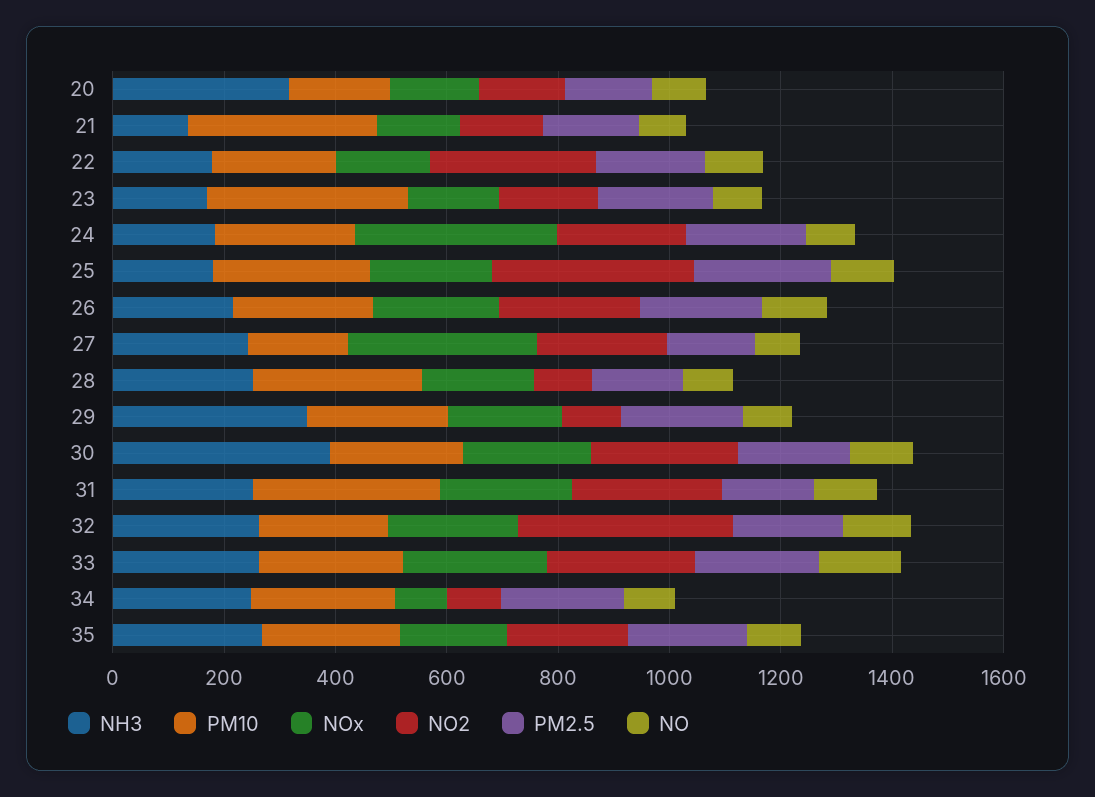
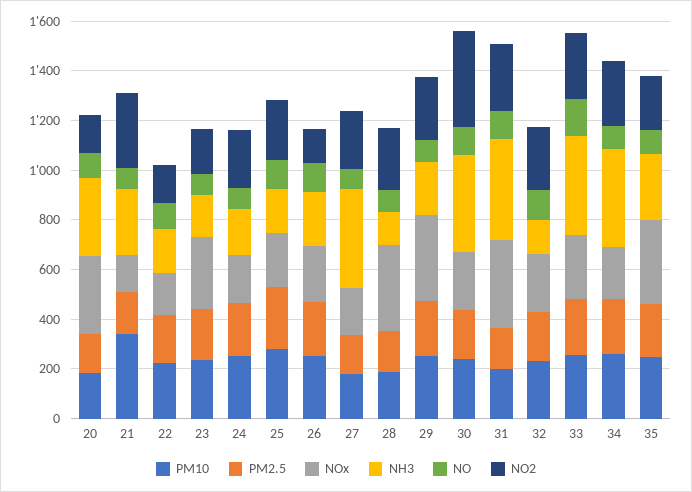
  {
    "NH3": {
      "20": 300,
-     "21": 150,
+     "21": 250,
      "22": 200,
      "23": 150,
      "24": 200,
      "25": 200,
      "26": 200,
-     "27": 250,
+     "27": 400,
-     "28": 250,
+     "28": 150,
-     "29": 350,
+     "29": 200,
      "30": 400,
-     "31": 250,
+     "31": 400,
-     "32": 250,
+     "32": 150,
-     "33": 250,
+     "33": 400,
-     "34": 250,
+     "34": 400,
      "35": 250
    },
    "PM10": {
      "20": 200,
      "21": 350,
      "22": 200,
-     "23": 350,
+     "23": 250,
      "24": 250,
      "25": 300,
      "26": 250,
      "27": 200,
-     "28": 300,
+     "28": 200,
      "29": 250,
      "30": 250,
-     "31": 350,
+     "31": 200,
      "32": 250,
      "33": 250,
      "34": 250,
      "35": 250
    },
    "NOx": {
-     "20": 150,
+     "20": 300,
      "21": 150,
      "22": 150,
-     "23": 150,
+     "23": 300,
-     "24": 350,
+     "24": 200,
      "25": 200,
      "26": 250,
-     "27": 350,
+     "27": 200,
-     "28": 200,
+     "28": 350,
-     "29": 200,
+     "29": 350,
      "30": 250,
-     "31": 250,
+     "31": 350,
      "32": 250,
      "33": 250,
-     "34": 100,
+     "34": 200,
-     "35": 200
+     "35": 350
    },
    "NO2": {
      "20": 150,
-     "21": 150,
+     "21": 300,
-     "22": 300,
+     "22": 150,
      "23": 200,
      "24": 250,
-     "25": 350,
+     "25": 250,
-     "26": 250,
+     "26": 150,
      "27": 250,
-     "28": 100,
+     "28": 250,
-     "29": 100,
+     "29": 250,
-     "30": 250,
+     "30": 400,
      "31": 250,
-     "32": 400,
+     "32": 250,
      "33": 250,
-     "34": 100,
+     "34": 250,
      "35": 200
    },
    "PM2.5": {
      "20": 150,
      "21": 150,
      "22": 200,
      "23": 200,
      "24": 200,
      "25": 250,
      "26": 200,
      "27": 150,
      "28": 150,
      "29": 200,
      "30": 200,
      "31": 150,
      "32": 200,
      "33": 200,
      "34": 200,
      "35": 200
    },
    "NO": {
      "20": 100,
      "21": 100,
      "22": 100,
      "23": 100,
      "24": 100,
      "25": 100,
      "26": 100,
      "27": 100,
      "28": 100,
      "29": 100,
      "30": 100,
      "31": 100,
      "32": 100,
      "33": 150,
      "34": 100,
      "35": 100
    }
  }

